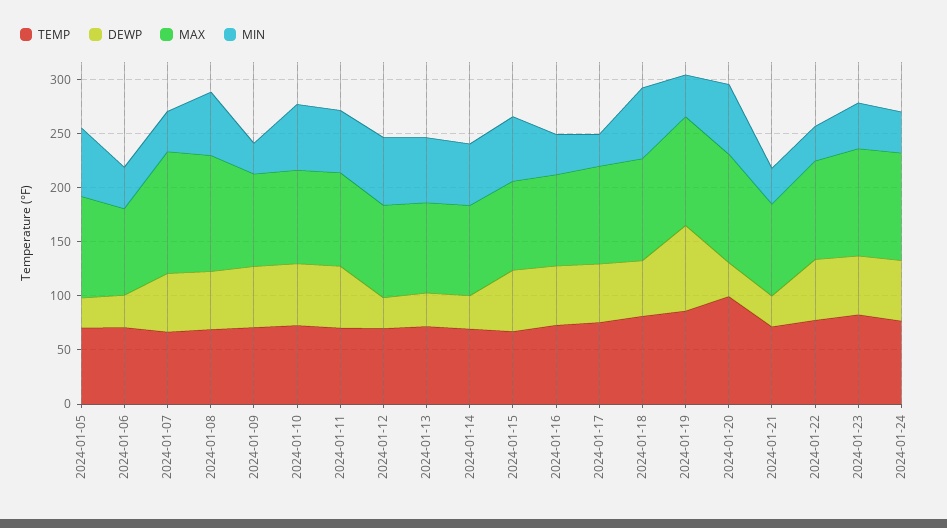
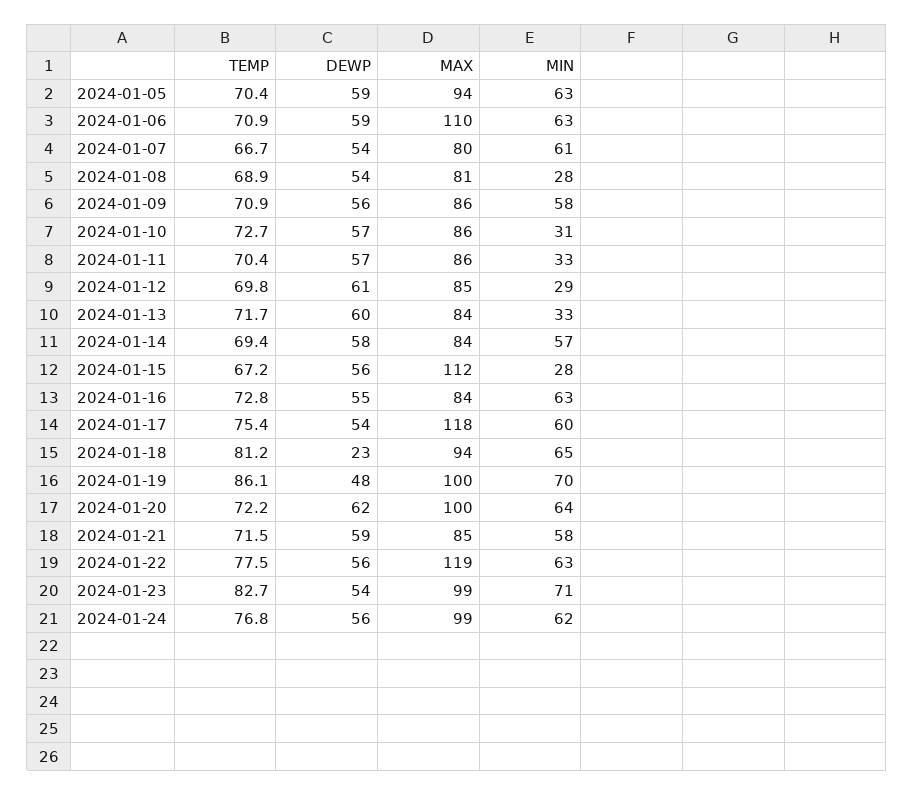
  {
    "TEMP": {
      "2024-01-05": 70.4,
      "2024-01-06": 70.9,
      "2024-01-07": 66.7,
      "2024-01-08": 68.9,
      "2024-01-09": 70.9,
      "2024-01-10": 72.7,
      "2024-01-11": 70.4,
      "2024-01-12": 69.8,
      "2024-01-13": 71.7,
      "2024-01-14": 69.4,
      "2024-01-15": 67.2,
      "2024-01-16": 72.8,
      "2024-01-17": 75.4,
      "2024-01-18": 81.2,
      "2024-01-19": 86.1,
-     "2024-01-20": 100,
+     "2024-01-20": 72.2,
      "2024-01-21": 71.5,
      "2024-01-22": 77.5,
      "2024-01-23": 82.7,
      "2024-01-24": 76.8
    },
    "DEWP": {
-     "2024-01-05": 30,
+     "2024-01-05": 59,
-     "2024-01-06": 30,
+     "2024-01-06": 59,
      "2024-01-07": 54,
      "2024-01-08": 54,
      "2024-01-09": 56,
      "2024-01-10": 57,
      "2024-01-11": 57,
-     "2024-01-12": 30,
+     "2024-01-12": 61,
-     "2024-01-13": 30,
+     "2024-01-13": 60,
-     "2024-01-14": 30,
+     "2024-01-14": 58,
      "2024-01-15": 56,
      "2024-01-16": 55,
      "2024-01-17": 54,
-     "2024-01-18": 50,
+     "2024-01-18": 23,
-     "2024-01-19": 80,
+     "2024-01-19": 48,
-     "2024-01-20": 30,
+     "2024-01-20": 62,
-     "2024-01-21": 30,
+     "2024-01-21": 59,
      "2024-01-22": 56,
      "2024-01-23": 54,
      "2024-01-24": 56
    },
    "MAX": {
      "2024-01-05": 94,
-     "2024-01-06": 80,
+     "2024-01-06": 110,
-     "2024-01-07": 110,
+     "2024-01-07": 80,
-     "2024-01-08": 110,
+     "2024-01-08": 81,
      "2024-01-09": 86,
      "2024-01-10": 86,
      "2024-01-11": 86,
      "2024-01-12": 85,
      "2024-01-13": 84,
      "2024-01-14": 84,
-     "2024-01-15": 80,
+     "2024-01-15": 112,
      "2024-01-16": 84,
-     "2024-01-17": 90,
+     "2024-01-17": 118,
      "2024-01-18": 94,
      "2024-01-19": 100,
      "2024-01-20": 100,
      "2024-01-21": 85,
-     "2024-01-22": 90,
+     "2024-01-22": 119,
      "2024-01-23": 99,
      "2024-01-24": 99
    },
    "MIN": {
      "2024-01-05": 63,
-     "2024-01-06": 40,
+     "2024-01-06": 63,
-     "2024-01-07": 40,
+     "2024-01-07": 61,
-     "2024-01-08": 60,
+     "2024-01-08": 28,
-     "2024-01-09": 30,
+     "2024-01-09": 58,
-     "2024-01-10": 60,
+     "2024-01-10": 31,
-     "2024-01-11": 60,
+     "2024-01-11": 33,
-     "2024-01-12": 60,
+     "2024-01-12": 29,
-     "2024-01-13": 60,
+     "2024-01-13": 33,
      "2024-01-14": 57,
-     "2024-01-15": 60,
+     "2024-01-15": 28,
-     "2024-01-16": 40,
+     "2024-01-16": 63,
-     "2024-01-17": 30,
+     "2024-01-17": 60,
      "2024-01-18": 65,
-     "2024-01-19": 40,
+     "2024-01-19": 70,
      "2024-01-20": 64,
-     "2024-01-21": 30,
+     "2024-01-21": 58,
-     "2024-01-22": 30,
+     "2024-01-22": 63,
-     "2024-01-23": 40,
+     "2024-01-23": 71,
-     "2024-01-24": 40
+     "2024-01-24": 62
    }
  }

